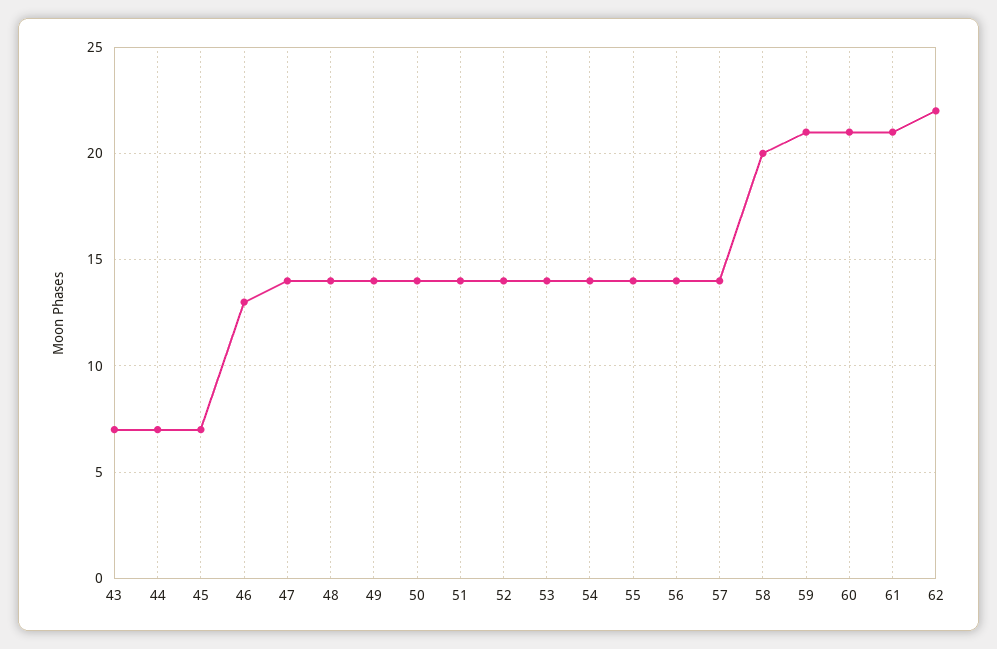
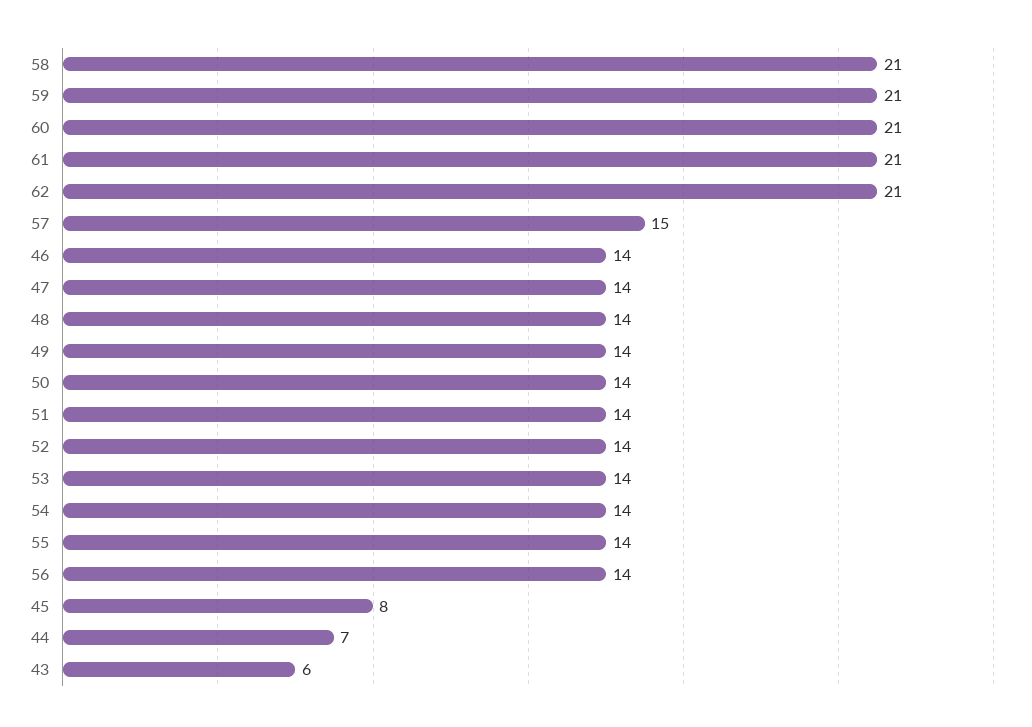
  {
-   "43": 7,
+   "43": 6,
    "44": 7,
-   "45": 7,
+   "45": 8,
-   "46": 13,
+   "46": 14,
    "47": 14,
    "48": 14,
    "49": 14,
    "50": 14,
    "51": 14,
    "52": 14,
    "53": 14,
    "54": 14,
    "55": 14,
    "56": 14,
-   "57": 14,
+   "57": 15,
-   "58": 20,
+   "58": 21,
    "59": 21,
    "60": 21,
    "61": 21,
-   "62": 22
+   "62": 21
  }

